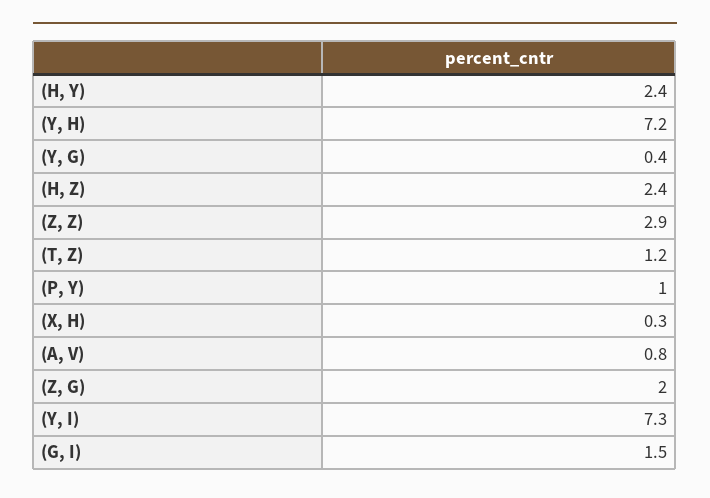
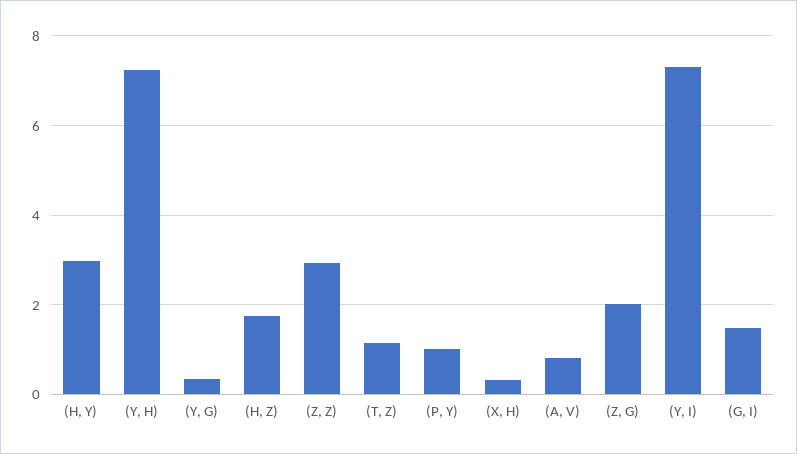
  {
-   "(H, Y)": 2.4,
+   "(H, Y)": 3,
    "(Y, H)": 7.2,
    "(Y, G)": 0.4,
-   "(H, Z)": 2.4,
+   "(H, Z)": 1.8,
    "(Z, Z)": 2.9,
    "(T, Z)": 1.2,
    "(P, Y)": 1,
    "(X, H)": 0.3,
    "(A, V)": 0.8,
    "(Z, G)": 2,
    "(Y, I)": 7.3,
    "(G, I)": 1.5
  }

